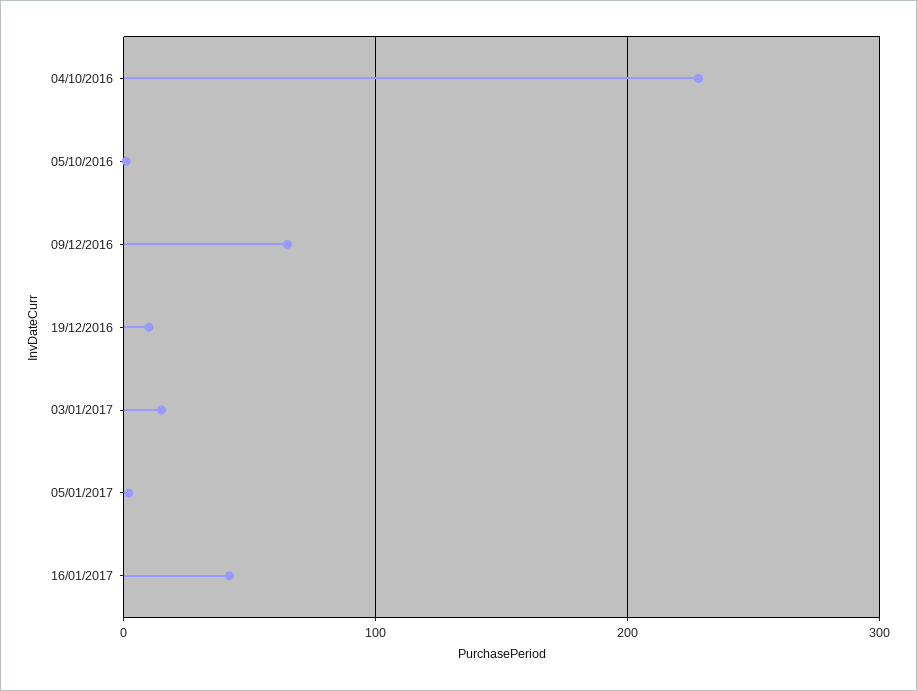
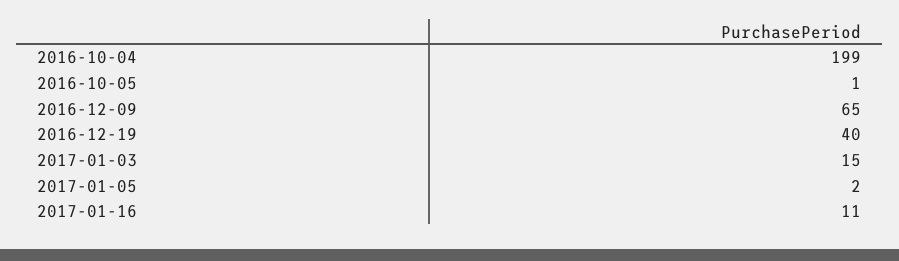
  {
-   "04/10/2016": 230,
+   "04/10/2016": 199,
    "05/10/2016": 1,
    "09/12/2016": 65,
-   "19/12/2016": 10,
+   "19/12/2016": 40,
    "03/01/2017": 15,
    "05/01/2017": 2,
-   "16/01/2017": 40
+   "16/01/2017": 11
  }

